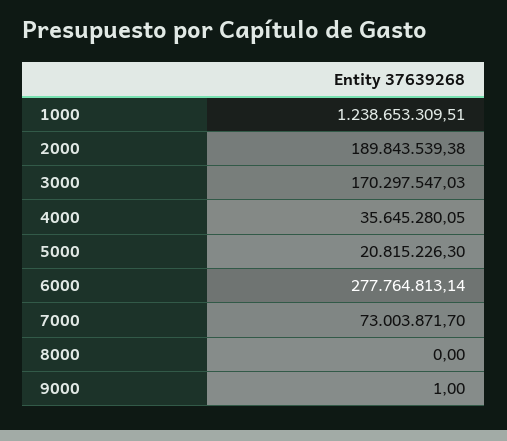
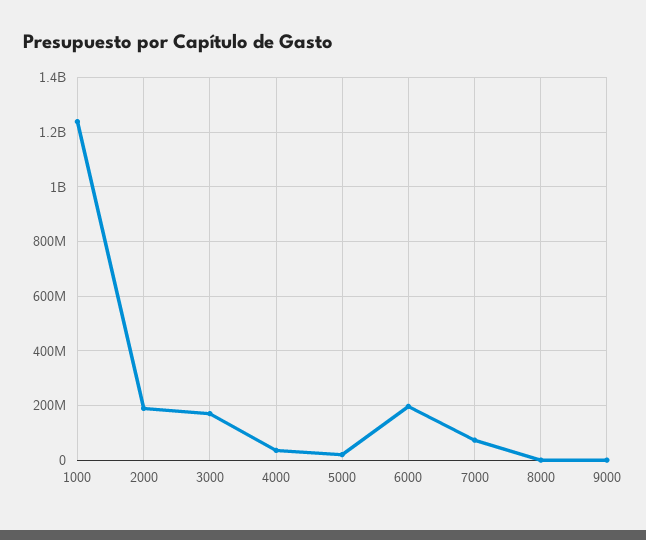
  {
    "1000": 1238653309.51,
    "2000": 189843539.38,
    "3000": 170297547.03,
    "4000": 35645280.05,
    "5000": 20815226.3,
-   "6000": 277764813.14,
+   "6000": 200000000,
    "7000": 73003871.7,
    "8000": 0,
    "9000": 1
  }

